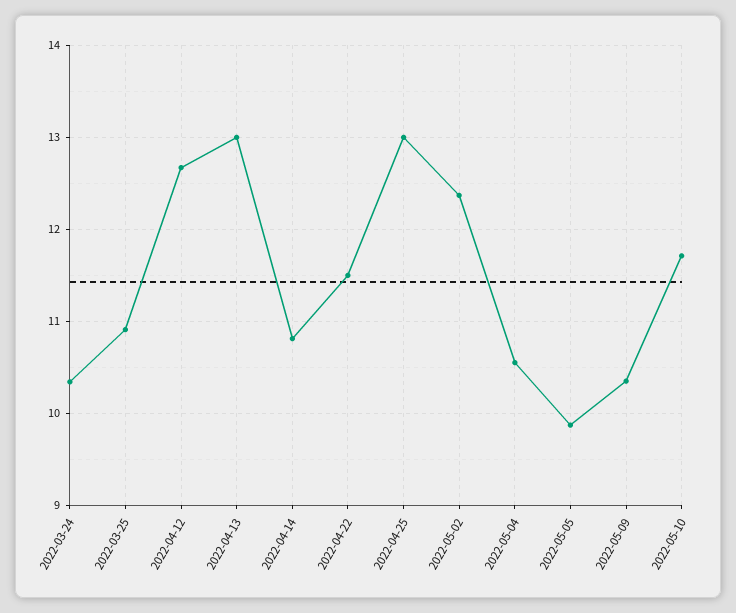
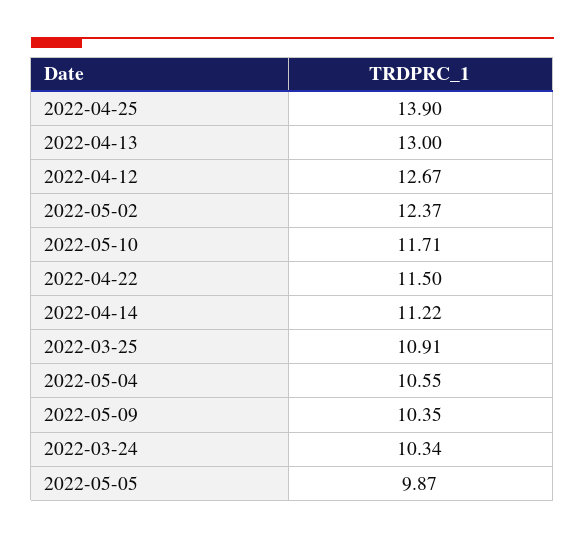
  {
    "2022-03-24": 10.34,
    "2022-03-25": 10.91,
    "2022-04-12": 12.67,
    "2022-04-13": 13,
-   "2022-04-14": 10.8,
+   "2022-04-14": 11.22,
    "2022-04-22": 11.5,
-   "2022-04-25": 13,
+   "2022-04-25": 13.9,
    "2022-05-02": 12.37,
    "2022-05-04": 10.55,
    "2022-05-05": 9.87,
    "2022-05-09": 10.35,
    "2022-05-10": 11.71
  }

